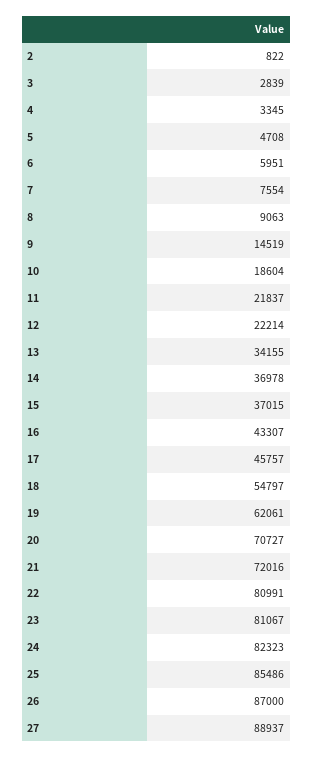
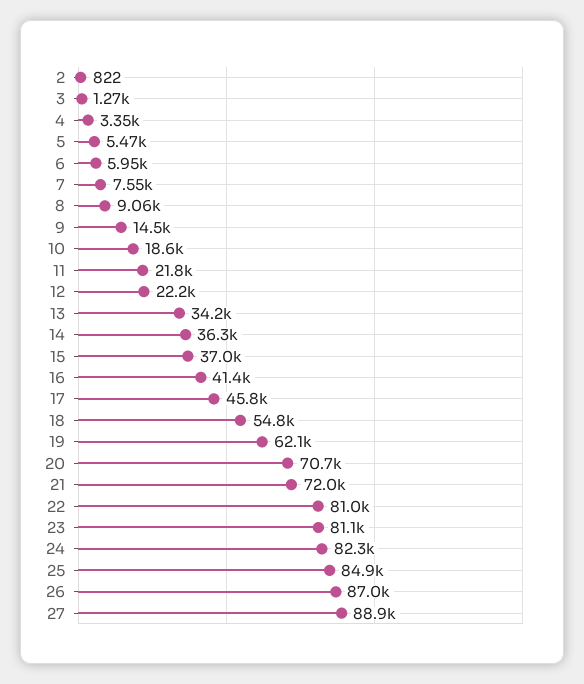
  {
    "2": 822,
-   "3": 2839,
+   "3": 1270,
    "4": 3345,
-   "5": 4708,
+   "5": 5470,
    "6": 5951,
    "7": 7554,
    "8": 9063,
    "9": 14519,
    "10": 18604,
    "11": 21837,
    "12": 22214,
    "13": 34155,
-   "14": 36978,
+   "14": 36300,
    "15": 37015,
-   "16": 43307,
+   "16": 41400,
    "17": 45757,
    "18": 54797,
    "19": 62061,
    "20": 70727,
    "21": 72016,
    "22": 80991,
    "23": 81067,
    "24": 82323,
-   "25": 85486,
+   "25": 84900,
    "26": 87000,
    "27": 88937
  }

